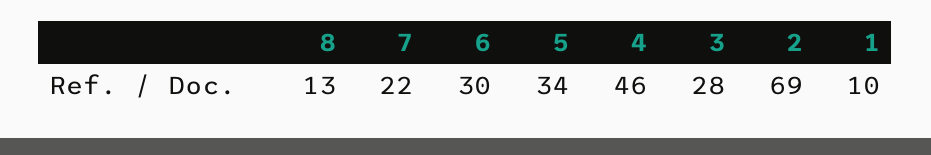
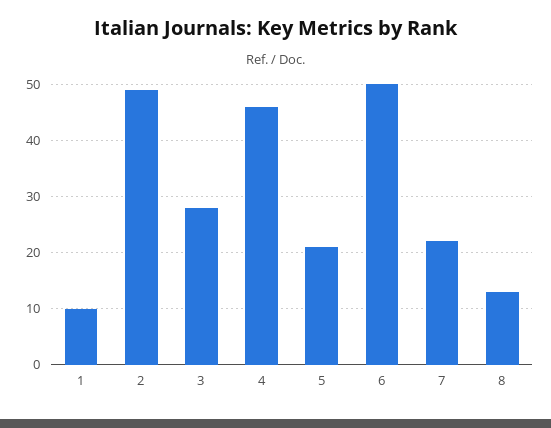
  {
    "8": 13,
    "7": 22,
-   "6": 30,
+   "6": 50,
-   "5": 34,
+   "5": 20,
    "4": 46,
    "3": 28,
-   "2": 69,
+   "2": 50,
    "1": 10
  }

